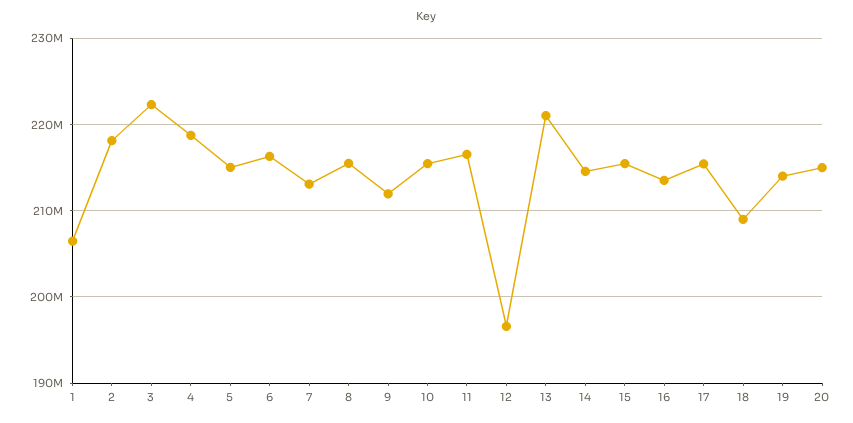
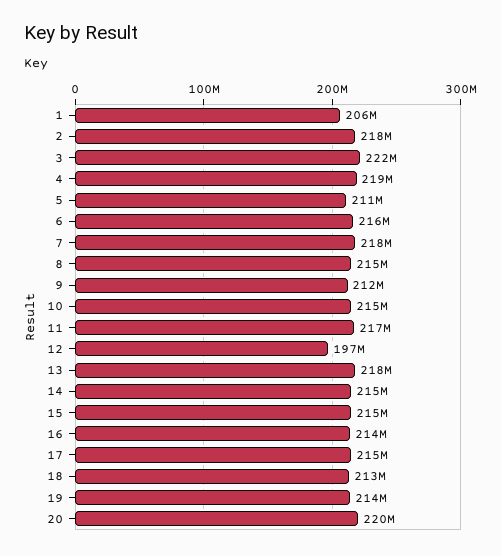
  {
    "1": 206000000,
    "2": 218000000,
    "3": 222000000,
    "4": 219000000,
-   "5": 215000000,
+   "5": 211000000,
    "6": 216000000,
-   "7": 213000000,
+   "7": 218000000,
    "8": 215000000,
    "9": 212000000,
    "10": 215000000,
    "11": 217000000,
    "12": 197000000,
-   "13": 221000000,
+   "13": 218000000,
    "14": 215000000,
    "15": 215000000,
    "16": 214000000,
    "17": 215000000,
-   "18": 209000000,
+   "18": 213000000,
    "19": 214000000,
-   "20": 215000000
+   "20": 220000000
  }

